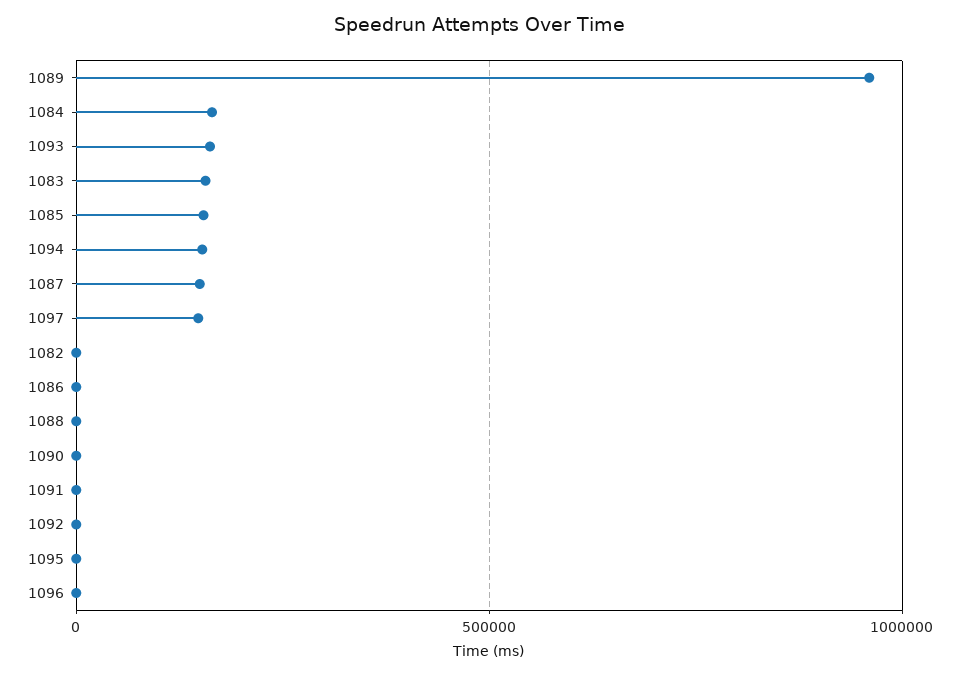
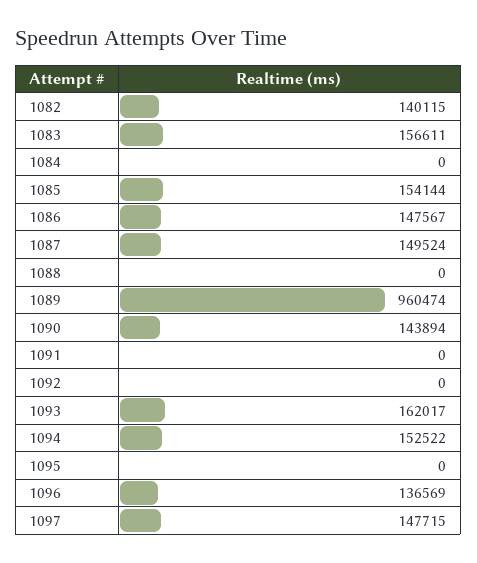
  {
    "1089": 960474,
-   "1084": 150000,
+   "1084": 0,
    "1093": 162017,
    "1083": 156611,
    "1085": 154144,
    "1094": 152522,
    "1087": 149524,
    "1097": 147715,
-   "1082": 0,
+   "1082": 140115,
-   "1086": 0,
+   "1086": 147567,
    "1088": 0,
-   "1090": 0,
+   "1090": 143894,
    "1091": 0,
    "1092": 0,
    "1095": 0,
-   "1096": 0
+   "1096": 136569
  }

